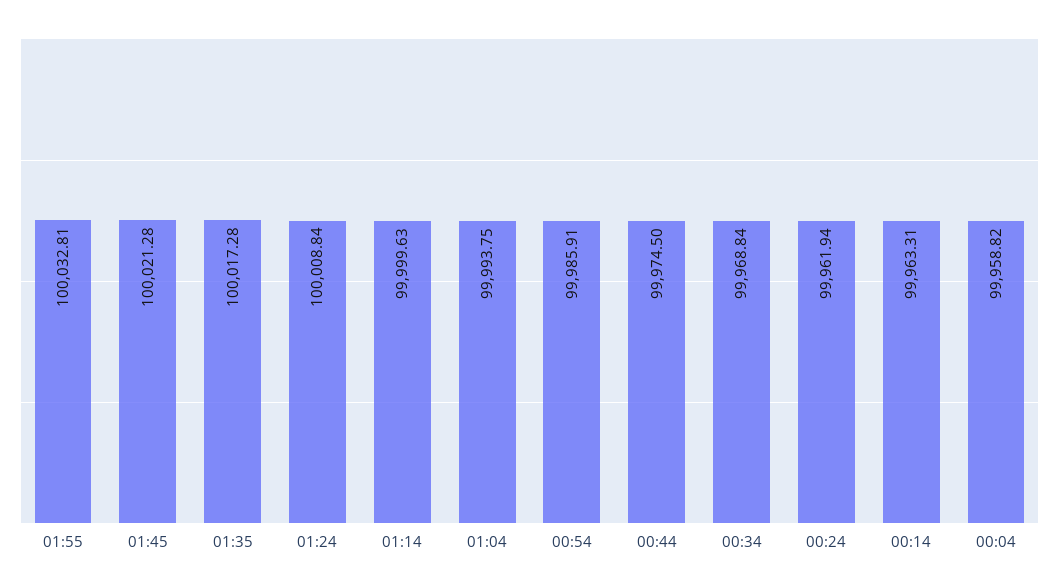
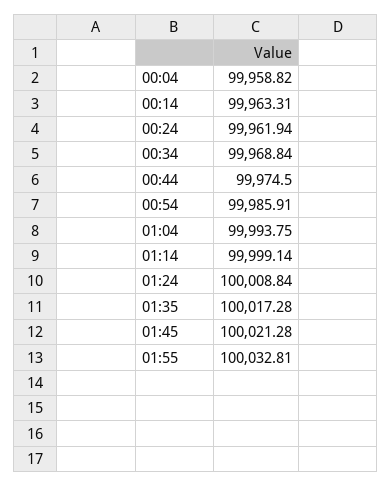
  {
    "01:55": 100032.81,
    "01:45": 100021.28,
    "01:35": 100017.28,
    "01:24": 100008.84,
-   "01:14": 99999.63,
+   "01:14": 99999.14,
    "01:04": 99993.75,
    "00:54": 99985.91,
    "00:44": 99974.5,
    "00:34": 99968.84,
    "00:24": 99961.94,
    "00:14": 99963.31,
    "00:04": 99958.82
  }

